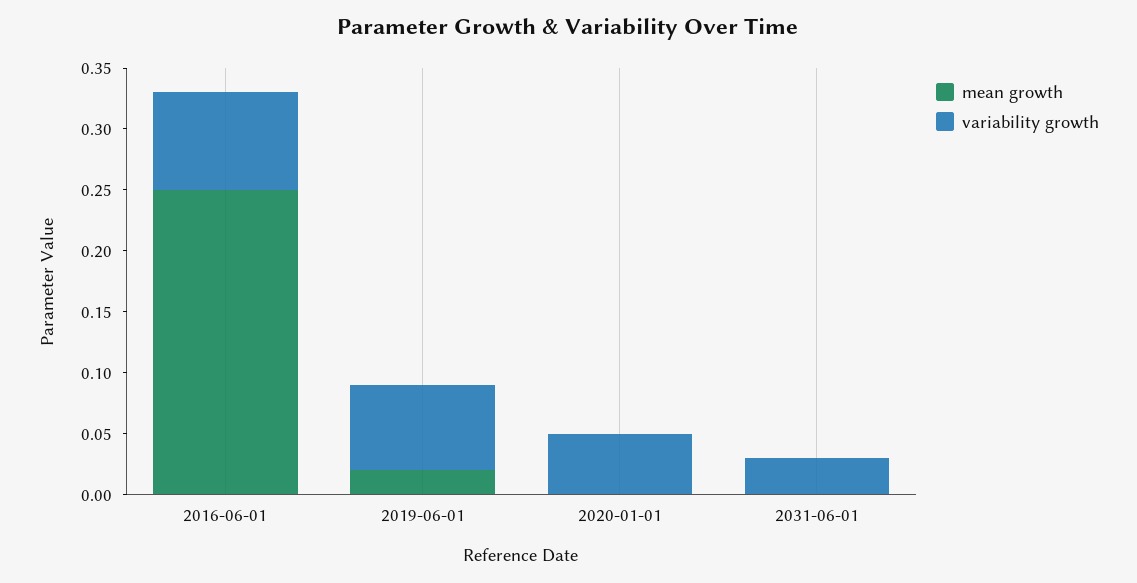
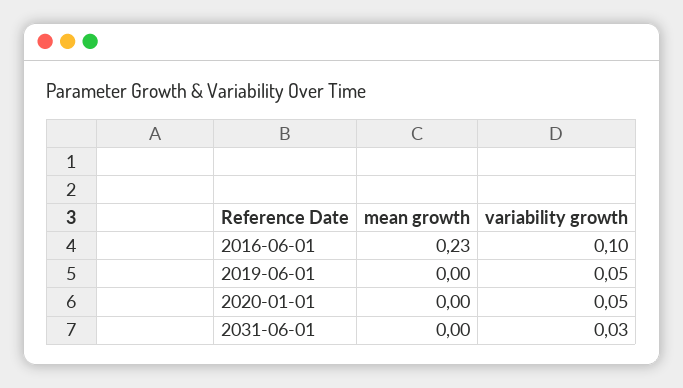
  {
    "mean growth": {
-     "2016-06-01": 0.25,
+     "2016-06-01": 0.23,
-     "2019-06-01": 0.02,
+     "2019-06-01": 0,
      "2020-01-01": 0,
      "2031-06-01": 0
    },
    "variability growth": {
-     "2016-06-01": 0.08,
+     "2016-06-01": 0.1,
-     "2019-06-01": 0.07,
+     "2019-06-01": 0.05,
      "2020-01-01": 0.05,
      "2031-06-01": 0.03
    }
  }

